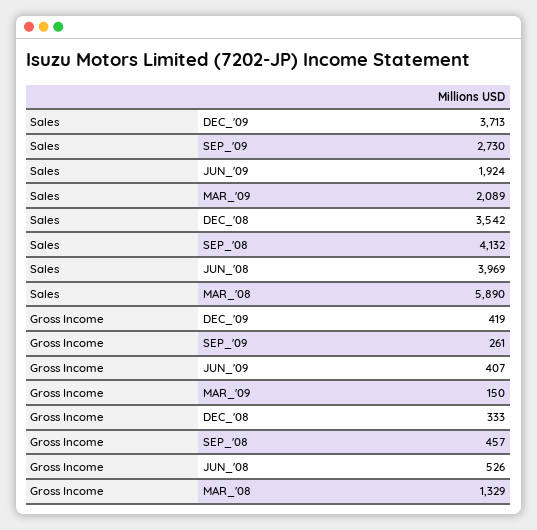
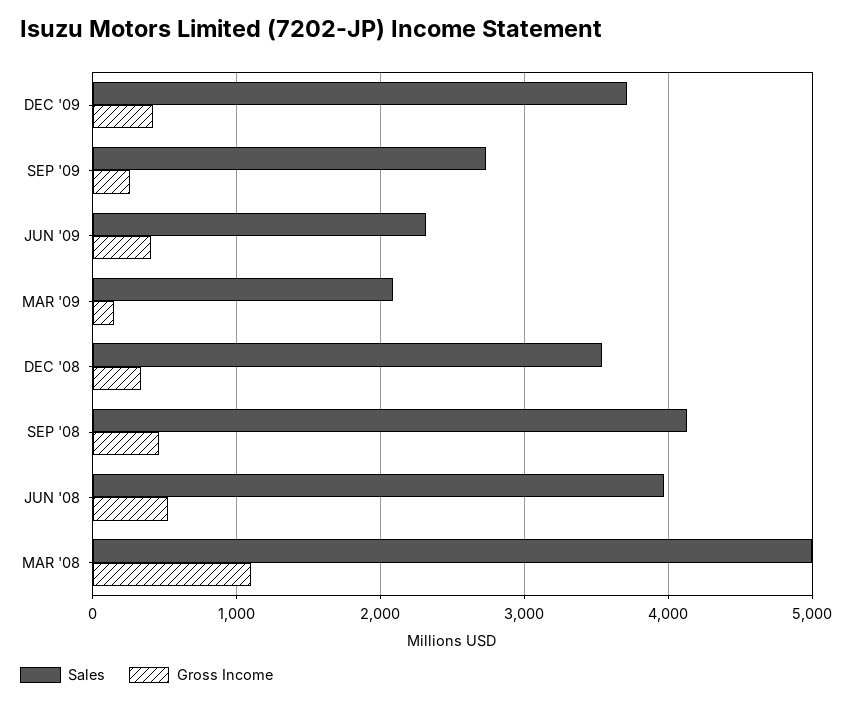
  {
    "Sales": {
      "DEC_'09": 3713,
      "SEP_'09": 2730,
-     "JUN_'09": 1924,
+     "JUN_'09": 2300,
      "MAR_'09": 2089,
      "DEC_'08": 3542,
      "SEP_'08": 4132,
      "JUN_'08": 3969,
-     "MAR_'08": 5890
+     "MAR_'08": 5000
    },
    "Gross Income": {
      "DEC_'09": 419,
      "SEP_'09": 261,
      "JUN_'09": 407,
      "MAR_'09": 150,
      "DEC_'08": 333,
      "SEP_'08": 457,
      "JUN_'08": 526,
-     "MAR_'08": 1329
+     "MAR_'08": 1100
    }
  }

